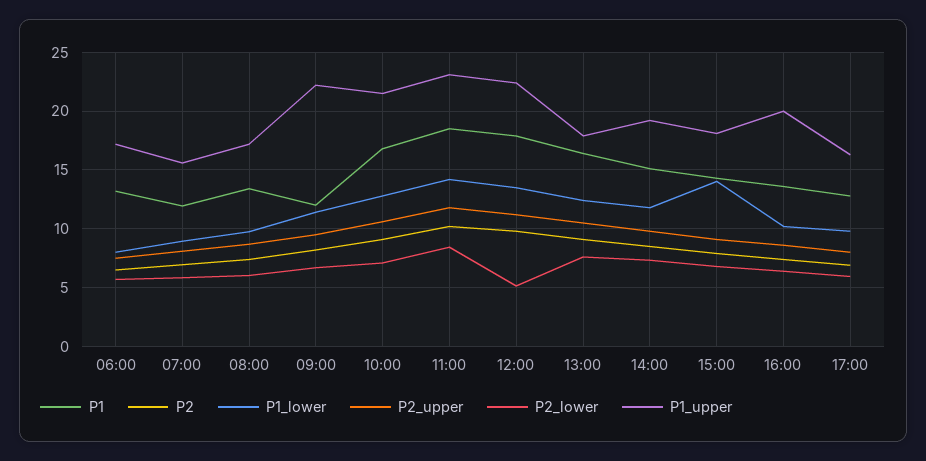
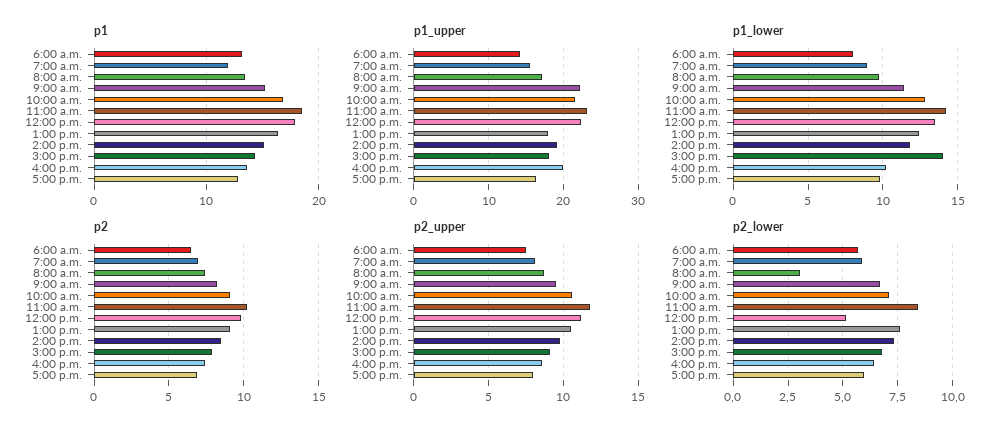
  {
    "P1": {
      "06:00": 13,
      "07:00": 12,
      "08:00": 13,
-     "09:00": 12,
+     "09:00": 15,
      "10:00": 17,
      "11:00": 19,
      "12:00": 18,
      "13:00": 16,
      "14:00": 15,
      "15:00": 14,
      "16:00": 14,
      "17:00": 13
    },
    "P2": {
      "06:00": 6.5,
      "07:00": 7,
      "08:00": 7.5,
      "09:00": 8,
      "10:00": 9,
      "11:00": 10,
      "12:00": 10,
      "13:00": 9,
      "14:00": 8.5,
      "15:00": 8,
      "16:00": 7.5,
      "17:00": 7
    },
    "P1_lower": {
      "06:00": 8,
      "07:00": 9,
      "08:00": 10,
      "09:00": 11.5,
      "10:00": 13,
      "11:00": 14,
      "12:00": 13.5,
      "13:00": 12.5,
      "14:00": 12,
      "15:00": 14,
      "16:00": 10,
      "17:00": 10
    },
    "P2_upper": {
      "06:00": 7.5,
      "07:00": 8,
      "08:00": 8.5,
      "09:00": 9.5,
      "10:00": 10.5,
      "11:00": 12,
      "12:00": 11,
      "13:00": 10.5,
      "14:00": 10,
      "15:00": 9,
      "16:00": 8.5,
      "17:00": 8
    },
    "P2_lower": {
      "06:00": 5.5,
      "07:00": 6,
-     "08:00": 6,
+     "08:00": 3,
      "09:00": 6.5,
      "10:00": 7,
      "11:00": 8.5,
      "12:00": 5,
      "13:00": 7.5,
      "14:00": 7.5,
      "15:00": 7,
      "16:00": 6.5,
      "17:00": 6
    },
    "P1_upper": {
-     "06:00": 17,
+     "06:00": 14,
      "07:00": 16,
      "08:00": 17,
      "09:00": 22,
      "10:00": 22,
      "11:00": 23,
      "12:00": 22,
      "13:00": 18,
      "14:00": 19,
      "15:00": 18,
      "16:00": 20,
      "17:00": 16
    }
  }

